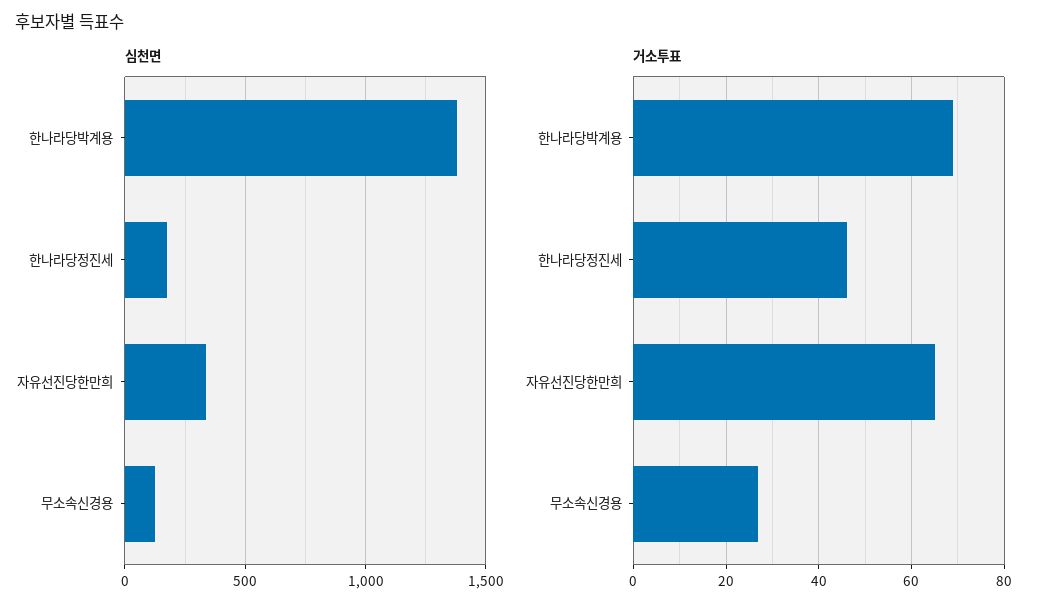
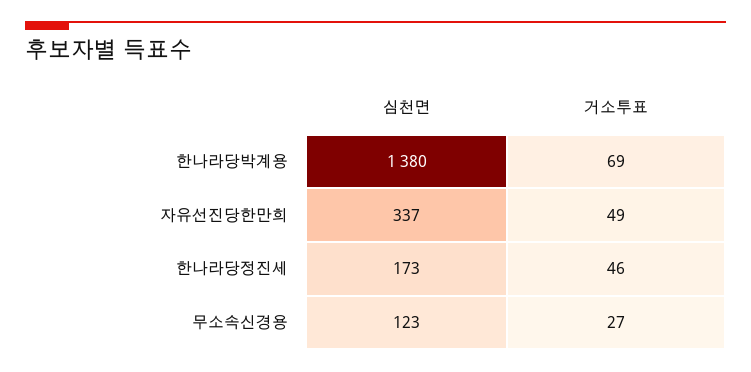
  {
    "심천면": {
      "한나라당박계용": 1380,
      "한나라당정진세": 173,
      "자유선진당한만희": 337,
      "무소속신경용": 123
    },
    "거소투표": {
      "한나라당박계용": 69,
      "한나라당정진세": 46,
-     "자유선진당한만희": 65,
+     "자유선진당한만희": 49,
      "무소속신경용": 27
    }
  }

